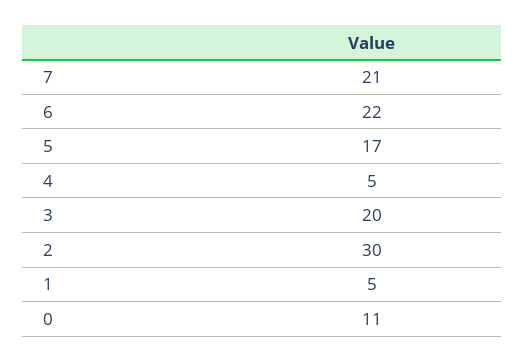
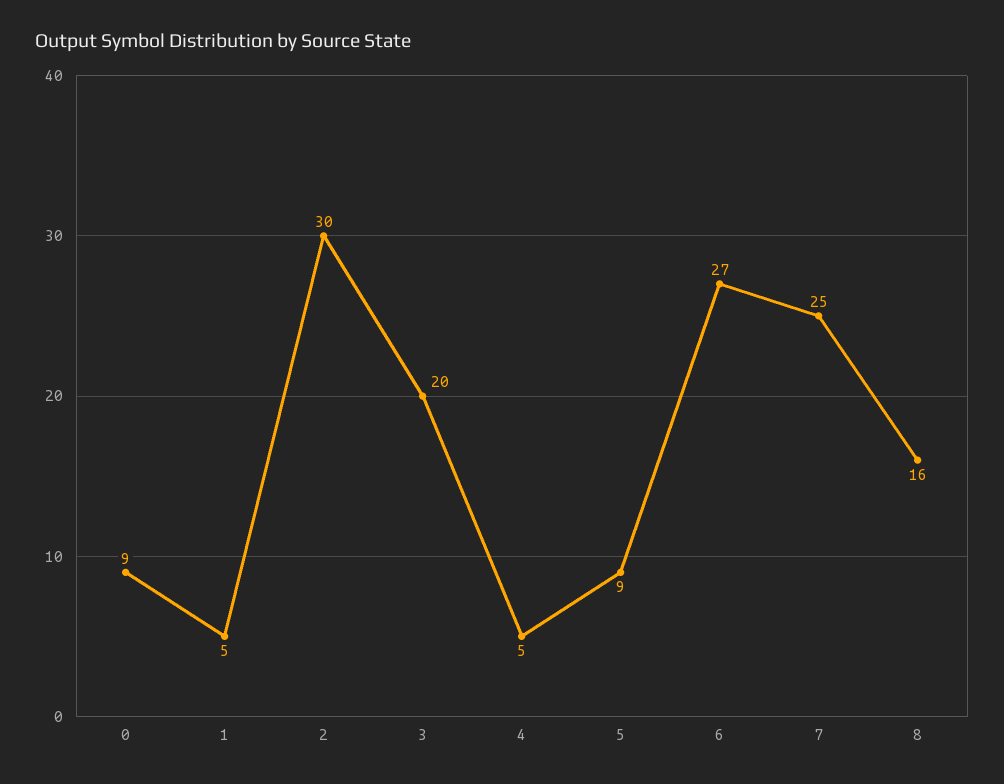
  {
-   "7": 21,
+   "7": 25,
-   "6": 22,
+   "6": 27,
-   "5": 17,
+   "5": 9,
    "4": 5,
    "3": 20,
    "2": 30,
    "1": 5,
-   "0": 11
+   "0": 9,
+   "8": 16
  }

